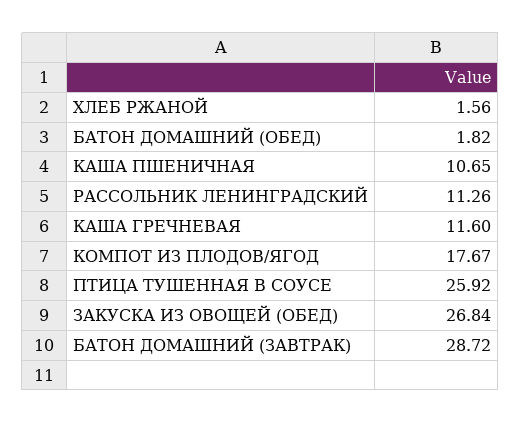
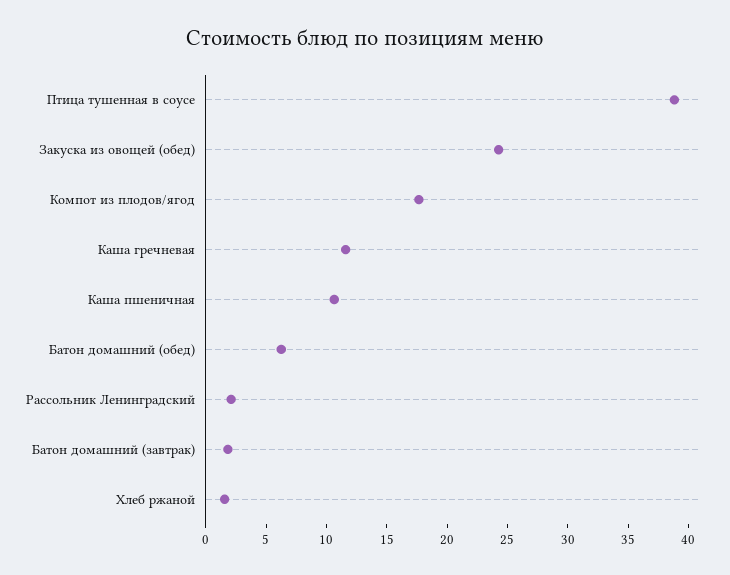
  {
    "ХЛЕБ РЖАНОЙ": 1.56,
-   "БАТОН ДОМАШНИЙ (ОБЕД)": 1.82,
+   "БАТОН ДОМАШНИЙ (ОБЕД)": 6,
    "КАША ПШЕНИЧНАЯ": 10.65,
-   "РАССОЛЬНИК ЛЕНИНГРАДСКИЙ": 11.26,
+   "РАССОЛЬНИК ЛЕНИНГРАДСКИЙ": 2,
    "КАША ГРЕЧНЕВАЯ": 11.6,
    "КОМПОТ ИЗ ПЛОДОВ/ЯГОД": 17.67,
-   "ПТИЦА ТУШЕННАЯ В СОУСЕ": 25.92,
+   "ПТИЦА ТУШЕННАЯ В СОУСЕ": 39,
-   "ЗАКУСКА ИЗ ОВОЩЕЙ (ОБЕД)": 26.84,
+   "ЗАКУСКА ИЗ ОВОЩЕЙ (ОБЕД)": 24,
-   "БАТОН ДОМАШНИЙ (ЗАВТРАК)": 28.72
+   "БАТОН ДОМАШНИЙ (ЗАВТРАК)": 2
  }

